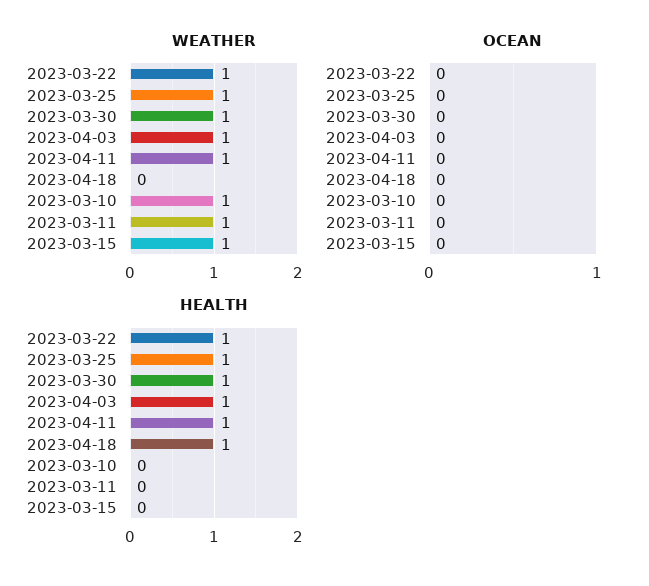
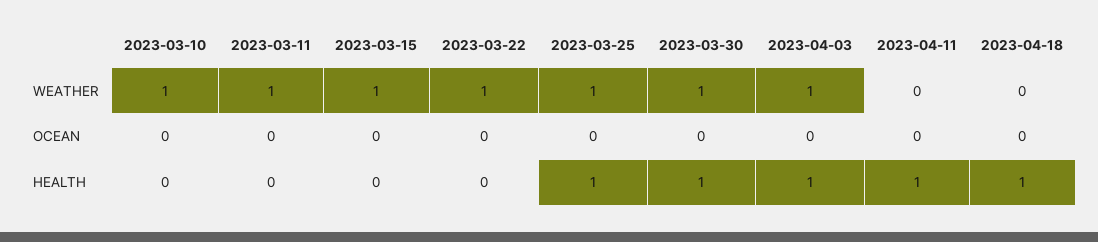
  {
    "WEATHER": {
      "2023-03-22": 1,
      "2023-03-25": 1,
      "2023-03-30": 1,
      "2023-04-03": 1,
-     "2023-04-11": 1,
+     "2023-04-11": 0,
      "2023-04-18": 0,
      "2023-03-10": 1,
      "2023-03-11": 1,
      "2023-03-15": 1
    },
    "OCEAN": {
      "2023-03-22": 0,
      "2023-03-25": 0,
      "2023-03-30": 0,
      "2023-04-03": 0,
      "2023-04-11": 0,
      "2023-04-18": 0,
      "2023-03-10": 0,
      "2023-03-11": 0,
      "2023-03-15": 0
    },
    "HEALTH": {
-     "2023-03-22": 1,
+     "2023-03-22": 0,
      "2023-03-25": 1,
      "2023-03-30": 1,
      "2023-04-03": 1,
      "2023-04-11": 1,
      "2023-04-18": 1,
      "2023-03-10": 0,
      "2023-03-11": 0,
      "2023-03-15": 0
    }
  }

